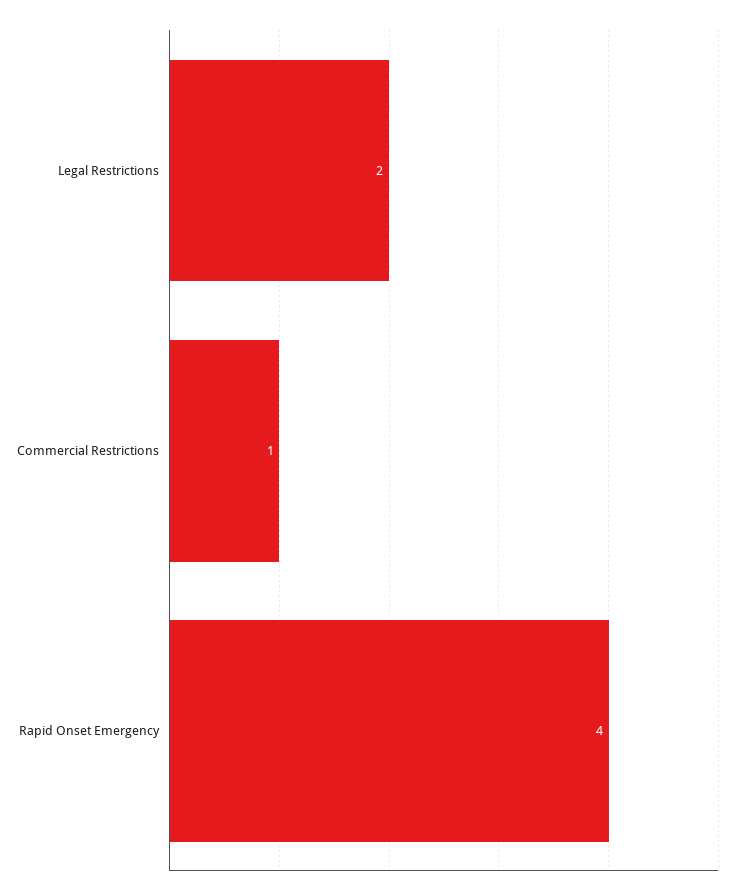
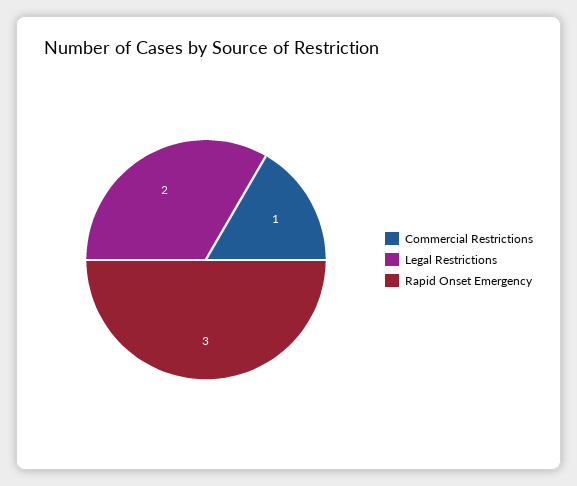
  {
    "Legal Restrictions": 2,
    "Commercial Restrictions": 1,
-   "Rapid Onset Emergency": 4
+   "Rapid Onset Emergency": 3
  }

